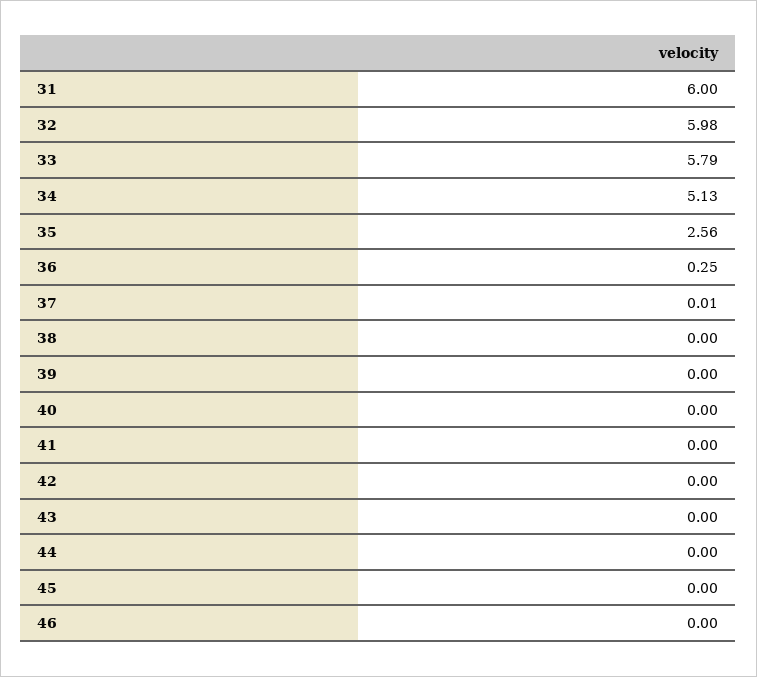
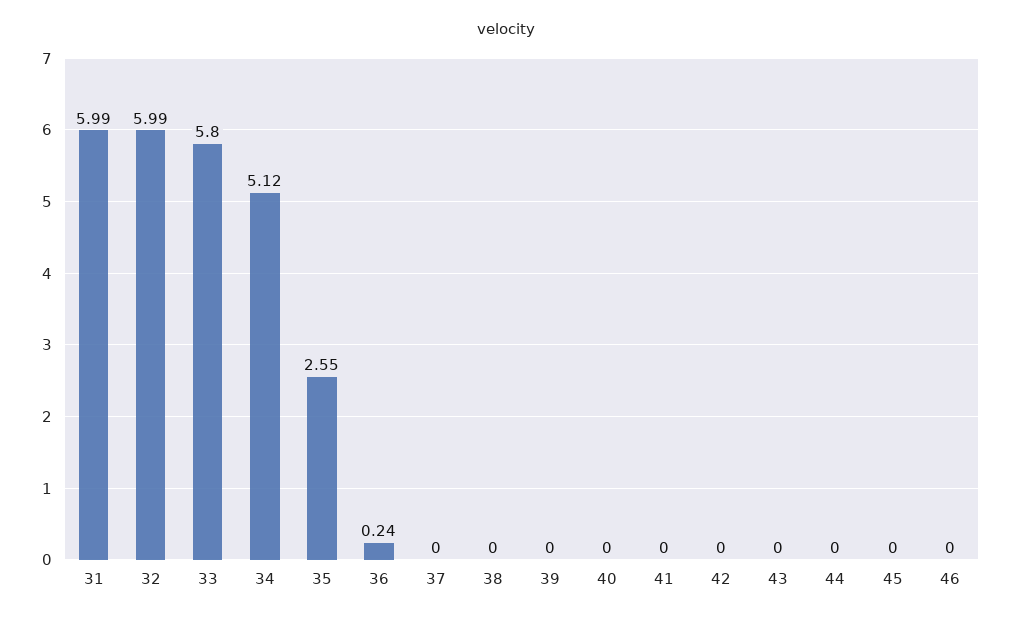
  {
-   "31": 6,
+   "31": 5.99,
-   "32": 5.98,
+   "32": 5.99,
-   "33": 5.79,
+   "33": 5.8,
-   "34": 5.13,
+   "34": 5.12,
-   "35": 2.56,
+   "35": 2.55,
-   "36": 0.25,
+   "36": 0.24,
-   "37": 0.01,
+   "37": 0,
    "38": 0,
    "39": 0,
    "40": 0,
    "41": 0,
    "42": 0,
    "43": 0,
    "44": 0,
    "45": 0,
    "46": 0
  }

